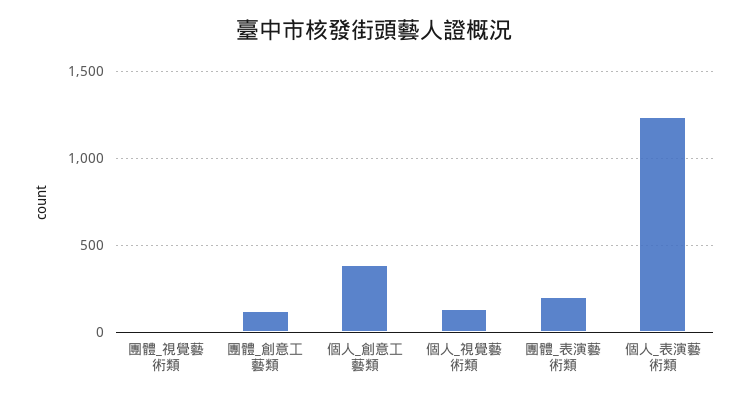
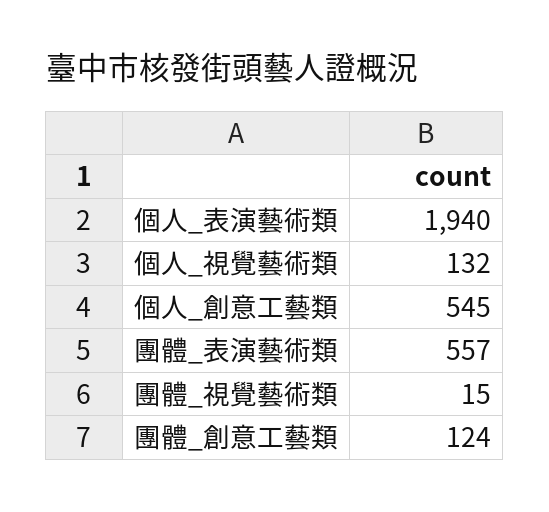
  {
    "團體_視覺藝術類": 15,
    "團體_創意工藝類": 124,
-   "個人_創意工藝類": 400,
+   "個人_創意工藝類": 545,
    "個人_視覺藝術類": 132,
-   "團體_表演藝術類": 200,
+   "團體_表演藝術類": 557,
-   "個人_表演藝術類": 1250
+   "個人_表演藝術類": 1940
  }

